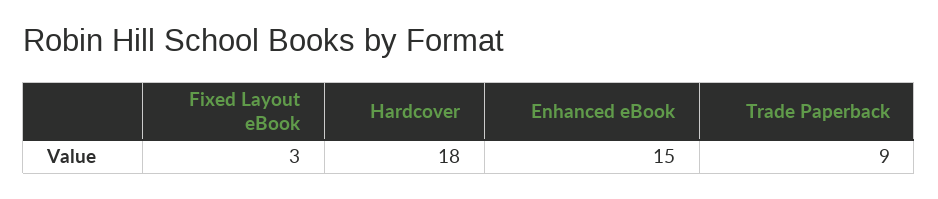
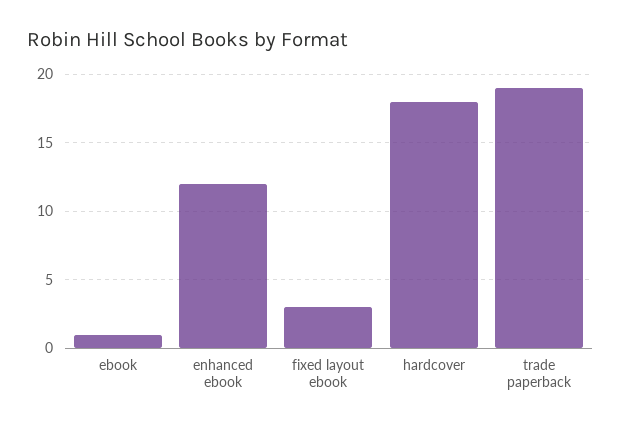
  {
    "Fixed Layout eBook": 3,
    "Hardcover": 18,
-   "Enhanced eBook": 15,
+   "Enhanced eBook": 12,
-   "Trade Paperback": 9
+   "Trade Paperback": 19,
+   "ebook": 1
  }

